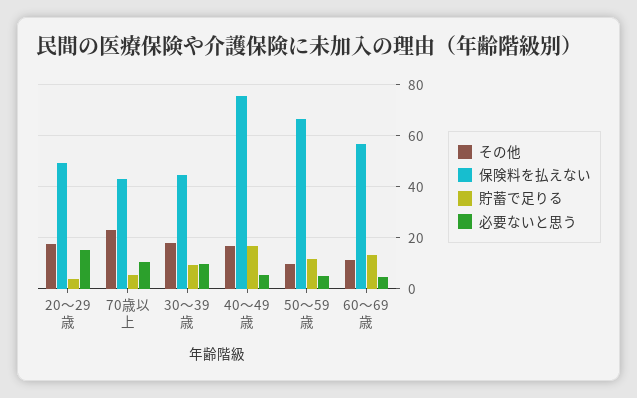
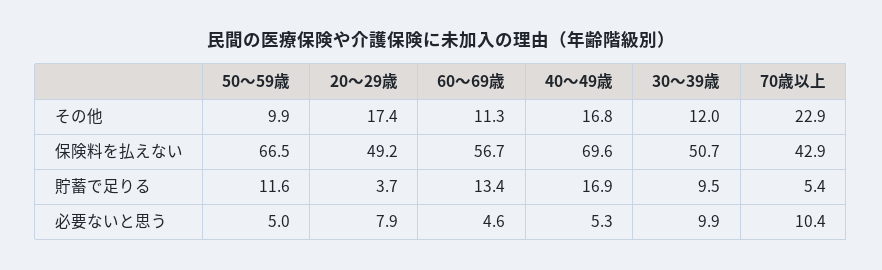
  {
    "その他": {
      "20～29歳": 17.4,
      "70歳以上": 22.9,
-     "30～39歳": 17.5,
+     "30～39歳": 12,
      "40～49歳": 16.8,
      "50～59歳": 9.9,
      "60～69歳": 11.3
    },
    "保険料を払えない": {
      "20～29歳": 49.2,
      "70歳以上": 42.9,
-     "30～39歳": 45,
+     "30～39歳": 50.7,
-     "40～49歳": 75,
+     "40～49歳": 69.6,
      "50～59歳": 66.5,
      "60～69歳": 56.7
    },
    "貯蓄で足りる": {
      "20～29歳": 3.7,
      "70歳以上": 5.4,
      "30～39歳": 9.5,
      "40～49歳": 16.9,
      "50～59歳": 11.6,
      "60～69歳": 13.4
    },
    "必要ないと思う": {
-     "20～29歳": 15,
+     "20～29歳": 7.9,
      "70歳以上": 10.4,
      "30～39歳": 9.9,
      "40～49歳": 5.3,
      "50～59歳": 5,
      "60～69歳": 4.6
    }
  }

